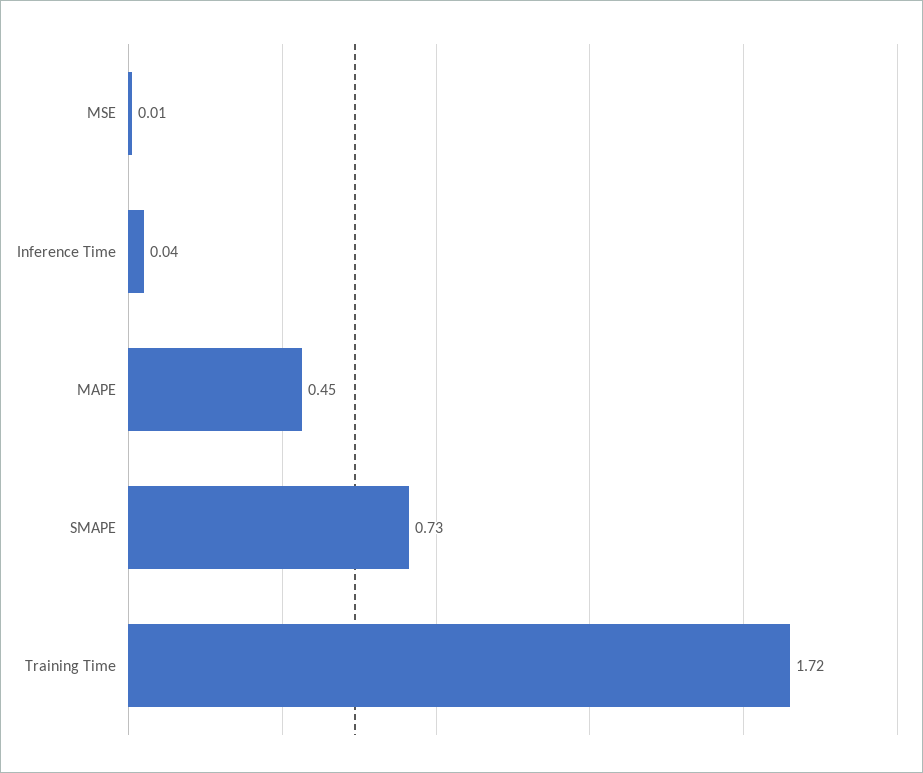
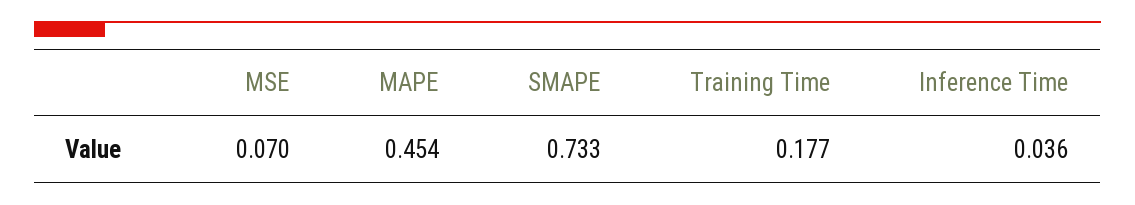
  {
-   "MSE": 0.01,
+   "MSE": 0.07,
    "Inference Time": 0.036,
    "MAPE": 0.454,
    "SMAPE": 0.733,
-   "Training Time": 1.72
+   "Training Time": 0.177
  }

